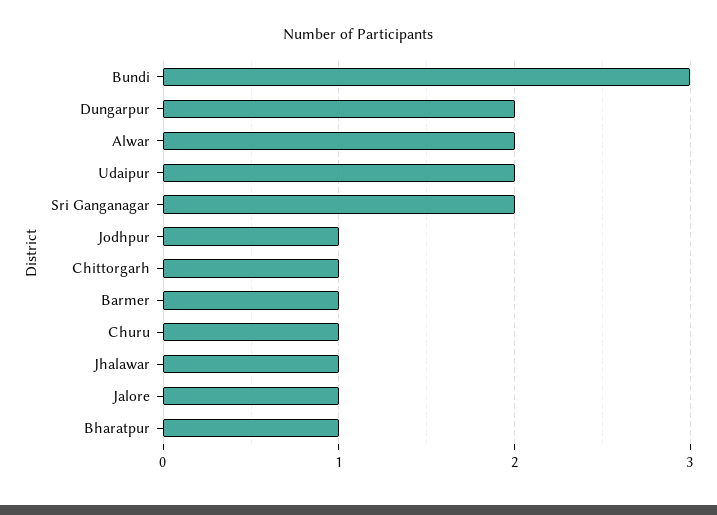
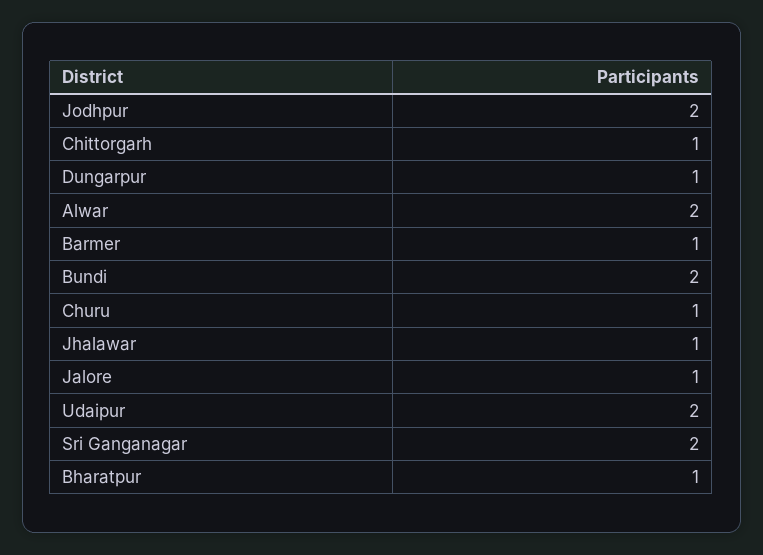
  {
-   "Bundi": 3,
+   "Bundi": 2,
-   "Dungarpur": 2,
+   "Dungarpur": 1,
    "Alwar": 2,
    "Udaipur": 2,
    "Sri Ganganagar": 2,
-   "Jodhpur": 1,
+   "Jodhpur": 2,
    "Chittorgarh": 1,
    "Barmer": 1,
    "Churu": 1,
    "Jhalawar": 1,
    "Jalore": 1,
    "Bharatpur": 1
  }

